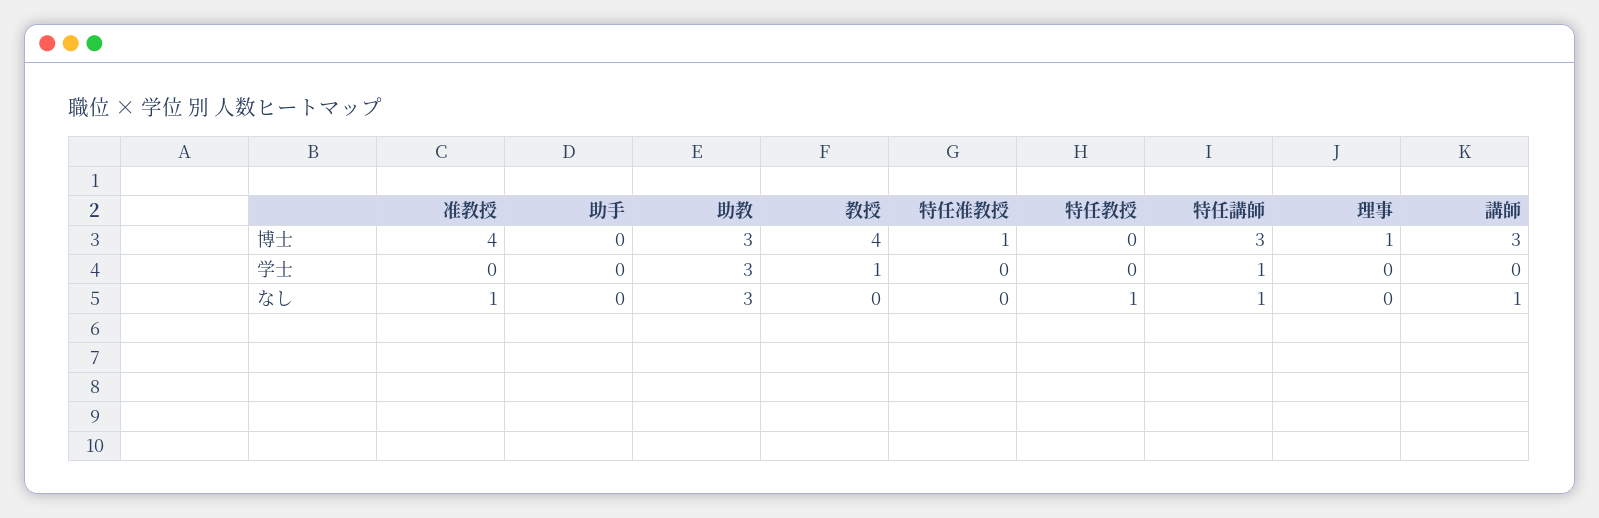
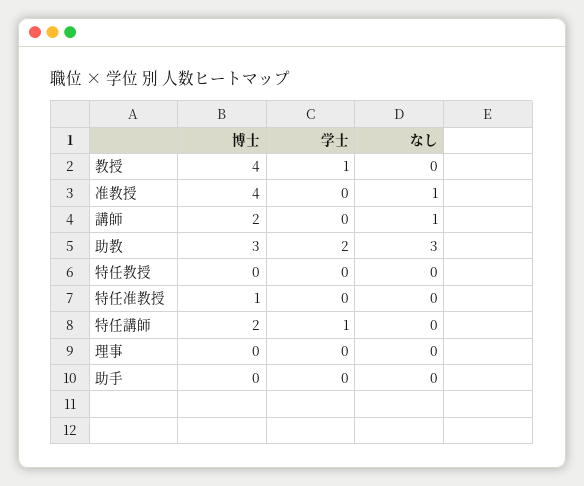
  {
    "准教授": {
      "博士": 4,
      "学士": 0,
      "なし": 1
    },
    "助手": {
      "博士": 0,
      "学士": 0,
      "なし": 0
    },
    "助教": {
      "博士": 3,
-     "学士": 3,
+     "学士": 2,
      "なし": 3
    },
    "教授": {
      "博士": 4,
      "学士": 1,
      "なし": 0
    },
    "特任准教授": {
      "博士": 1,
      "学士": 0,
      "なし": 0
    },
    "特任教授": {
      "博士": 0,
      "学士": 0,
-     "なし": 1
+     "なし": 0
    },
    "特任講師": {
-     "博士": 3,
+     "博士": 2,
      "学士": 1,
-     "なし": 1
+     "なし": 0
    },
    "理事": {
-     "博士": 1,
+     "博士": 0,
      "学士": 0,
      "なし": 0
    },
    "講師": {
-     "博士": 3,
+     "博士": 2,
      "学士": 0,
      "なし": 1
    }
  }

